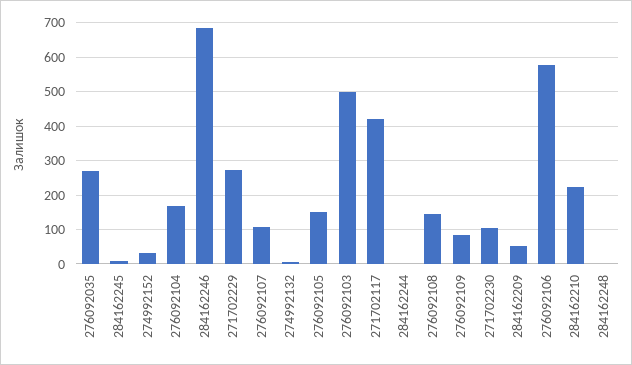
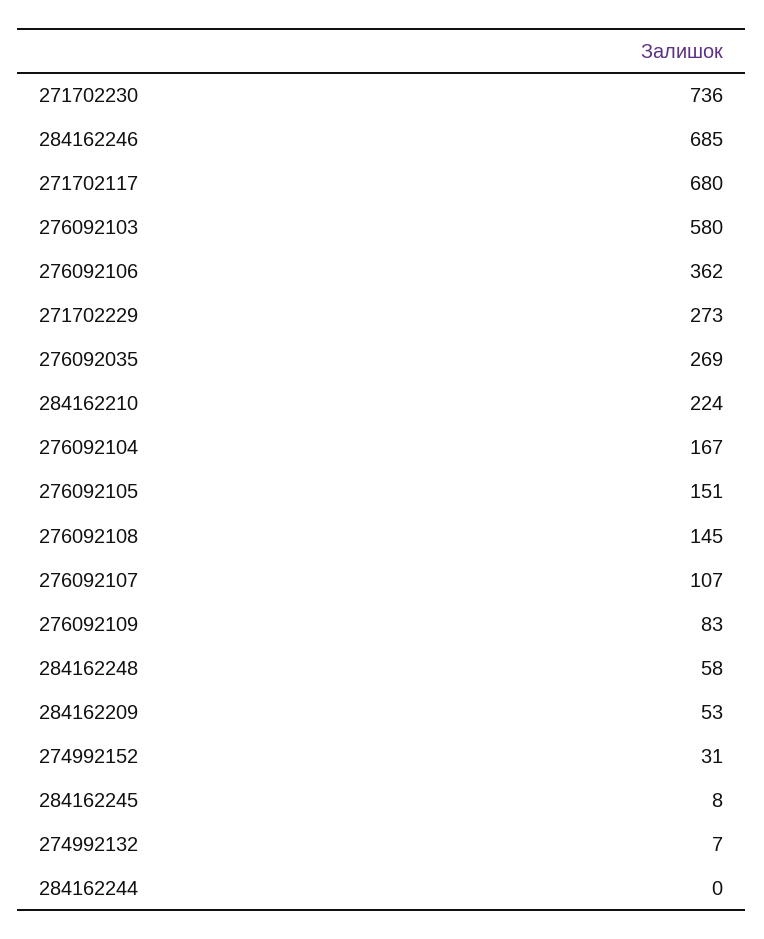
  {
    "276092035": 269,
    "284162245": 8,
    "274992152": 31,
    "276092104": 167,
    "284162246": 685,
    "271702229": 273,
    "276092107": 107,
    "274992132": 7,
    "276092105": 151,
-   "276092103": 500,
+   "276092103": 580,
-   "271702117": 420,
+   "271702117": 680,
    "284162244": 0,
    "276092108": 145,
    "276092109": 83,
-   "271702230": 100,
+   "271702230": 736,
    "284162209": 53,
-   "276092106": 580,
+   "276092106": 362,
    "284162210": 224,
-   "284162248": 0
+   "284162248": 58
  }

